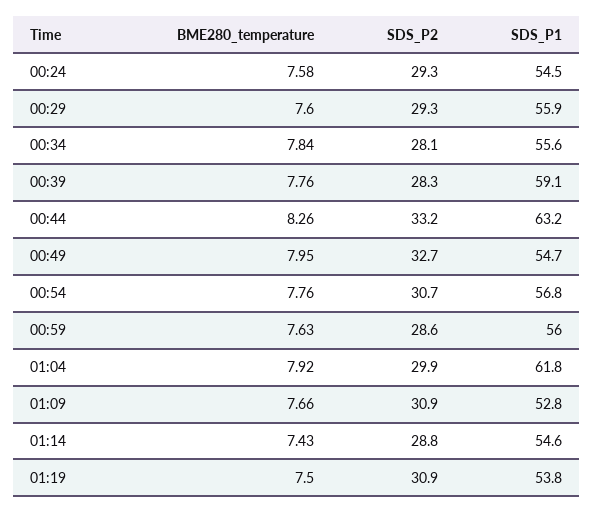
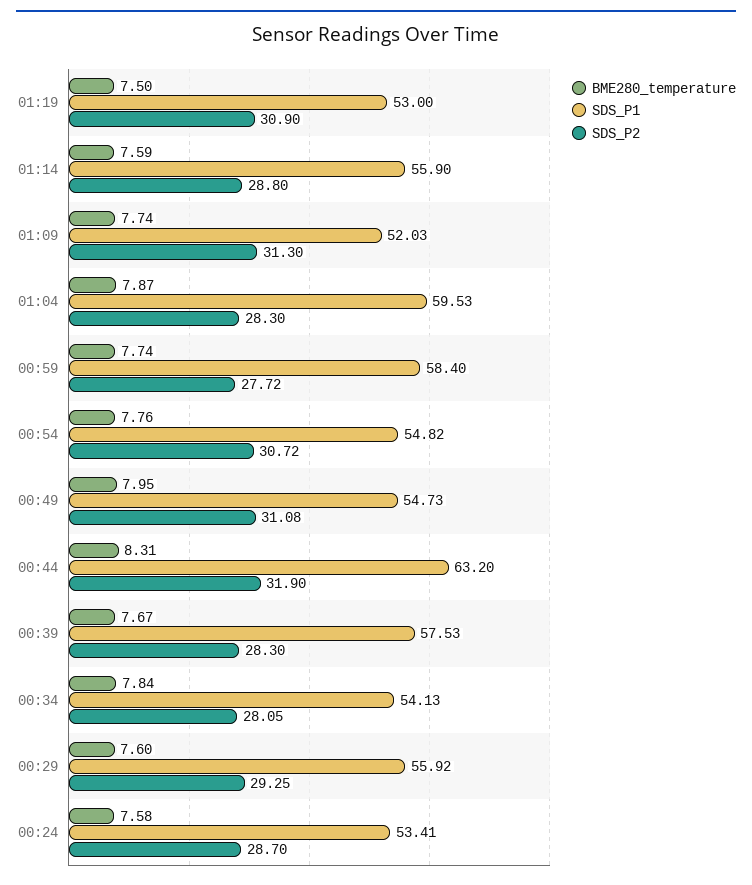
  {
    "BME280_temperature": {
      "00:24": 7.58,
      "00:29": 7.6,
      "00:34": 7.84,
-     "00:39": 7.76,
+     "00:39": 7.67,
-     "00:44": 8.26,
+     "00:44": 8.31,
      "00:49": 7.95,
      "00:54": 7.76,
-     "00:59": 7.63,
+     "00:59": 7.74,
-     "01:04": 7.92,
+     "01:04": 7.87,
-     "01:09": 7.66,
+     "01:09": 7.74,
-     "01:14": 7.43,
+     "01:14": 7.59,
      "01:19": 7.5
    },
    "SDS_P2": {
-     "00:24": 29.3,
+     "00:24": 28.7,
      "00:29": 29.25,
      "00:34": 28.05,
      "00:39": 28.3,
-     "00:44": 33.2,
+     "00:44": 31.9,
-     "00:49": 32.7,
+     "00:49": 31.08,
      "00:54": 30.72,
-     "00:59": 28.6,
+     "00:59": 27.72,
-     "01:04": 29.9,
+     "01:04": 28.3,
-     "01:09": 30.9,
+     "01:09": 31.3,
      "01:14": 28.8,
      "01:19": 30.9
    },
    "SDS_P1": {
-     "00:24": 54.5,
+     "00:24": 53.41,
      "00:29": 55.92,
-     "00:34": 55.6,
+     "00:34": 54.13,
-     "00:39": 59.1,
+     "00:39": 57.53,
      "00:44": 63.2,
      "00:49": 54.73,
-     "00:54": 56.8,
+     "00:54": 54.82,
-     "00:59": 56,
+     "00:59": 58.4,
-     "01:04": 61.8,
+     "01:04": 59.53,
-     "01:09": 52.8,
+     "01:09": 52.03,
-     "01:14": 54.6,
+     "01:14": 55.9,
-     "01:19": 53.8
+     "01:19": 53
    }
  }

